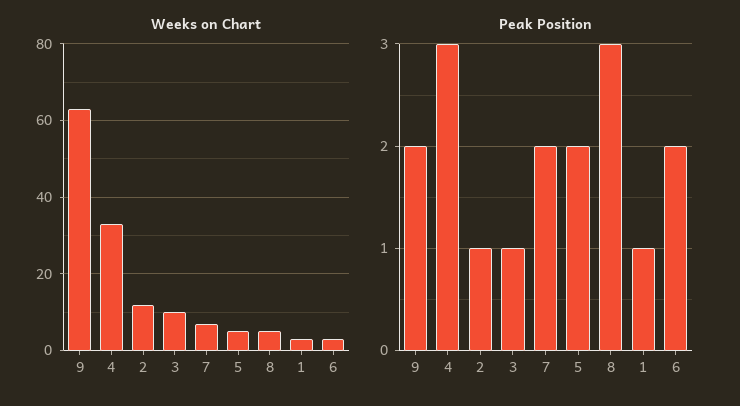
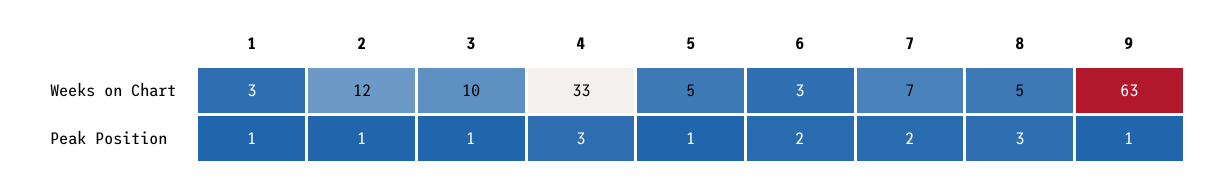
  {
    "Weeks on Chart": {
      "9": 63,
      "4": 33,
      "2": 12,
      "3": 10,
      "7": 7,
      "5": 5,
      "8": 5,
      "1": 3,
      "6": 3
    },
    "Peak Position": {
-     "9": 2,
+     "9": 1,
      "4": 3,
      "2": 1,
      "3": 1,
      "7": 2,
-     "5": 2,
+     "5": 1,
      "8": 3,
      "1": 1,
      "6": 2
    }
  }

